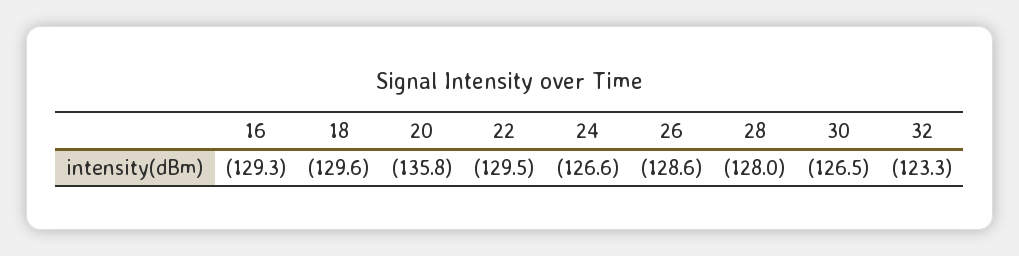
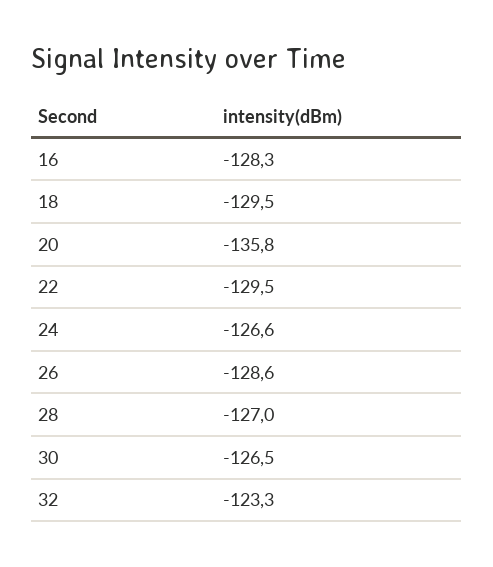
  {
-   "16": -129.3,
+   "16": -128.3,
-   "18": -129.6,
+   "18": -129.5,
    "20": -135.8,
    "22": -129.5,
    "24": -126.6,
    "26": -128.6,
-   "28": -128,
+   "28": -127,
    "30": -126.5,
    "32": -123.3
  }

